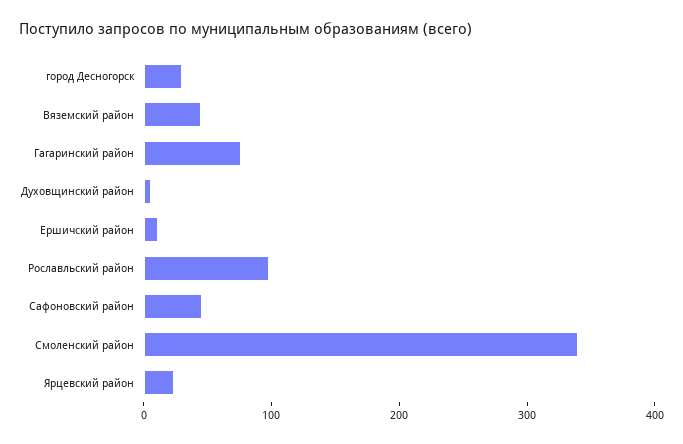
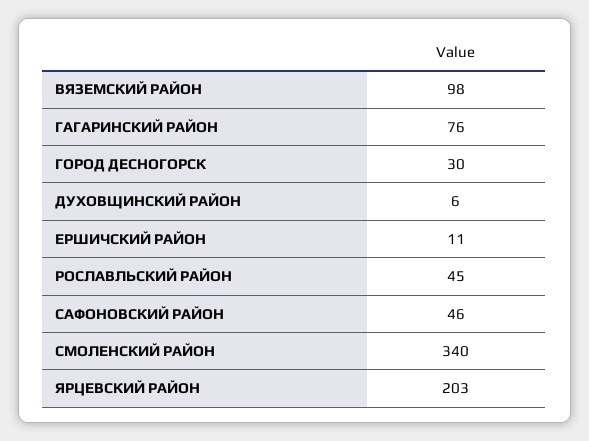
  {
    "город Десногорск": 30,
-   "Вяземский район": 40,
+   "Вяземский район": 98,
    "Гагаринский район": 76,
    "Духовщинский район": 6,
    "Ершичский район": 11,
-   "Рославльский район": 100,
+   "Рославльский район": 45,
    "Сафоновский район": 46,
    "Смоленский район": 340,
-   "Ярцевский район": 20
+   "Ярцевский район": 203
  }

